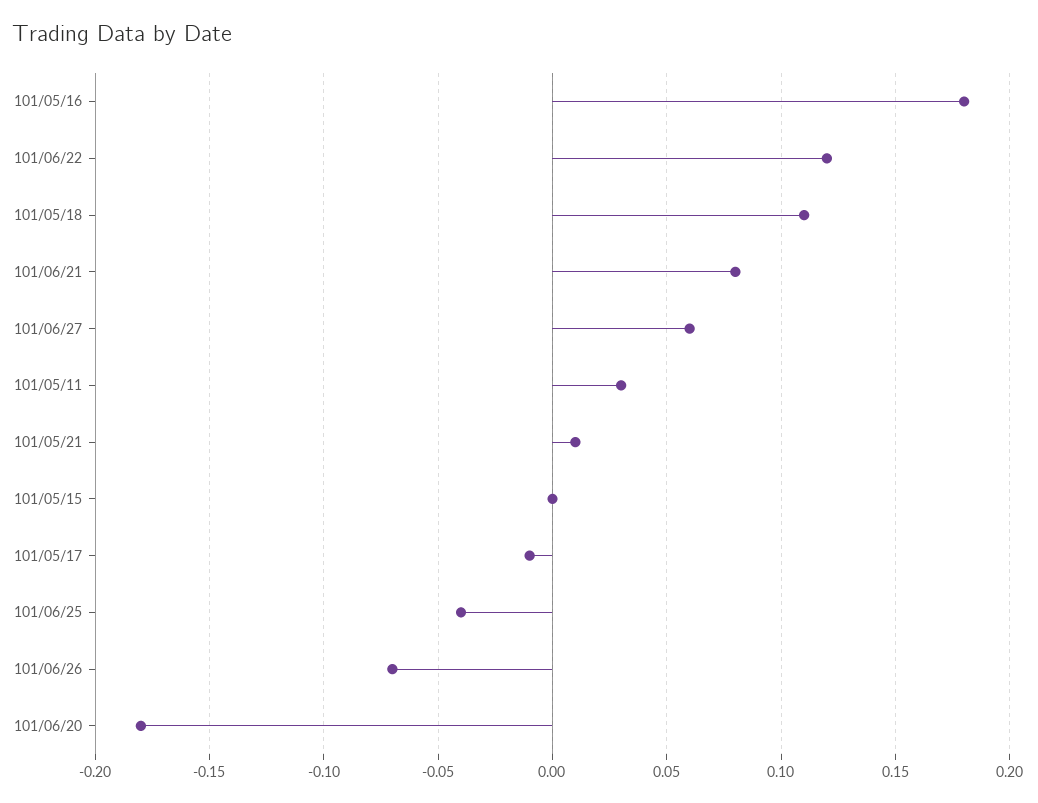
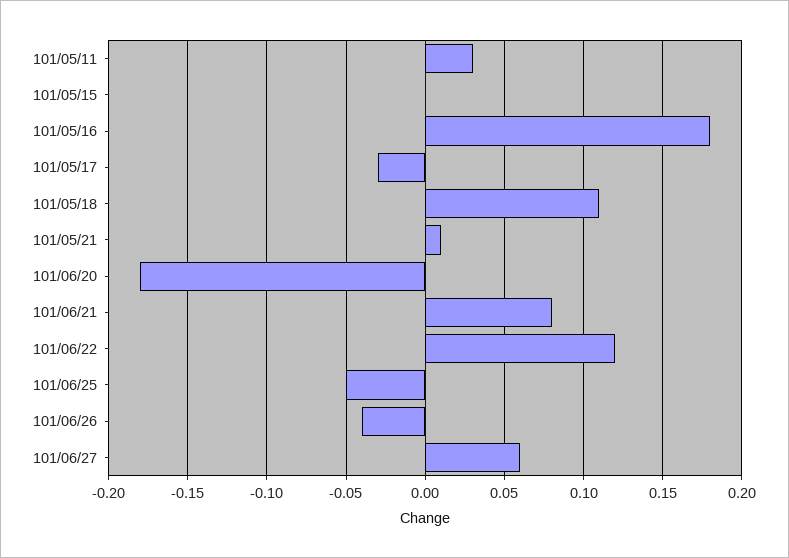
  {
    "101/05/16": 0.18,
    "101/06/22": 0.12,
    "101/05/18": 0.11,
    "101/06/21": 0.08,
    "101/06/27": 0.06,
    "101/05/11": 0.03,
    "101/05/21": 0.01,
    "101/05/15": 0,
-   "101/05/17": -0.01,
+   "101/05/17": -0.03,
-   "101/06/25": -0.04,
+   "101/06/25": -0.05,
-   "101/06/26": -0.07,
+   "101/06/26": -0.04,
    "101/06/20": -0.18
  }

